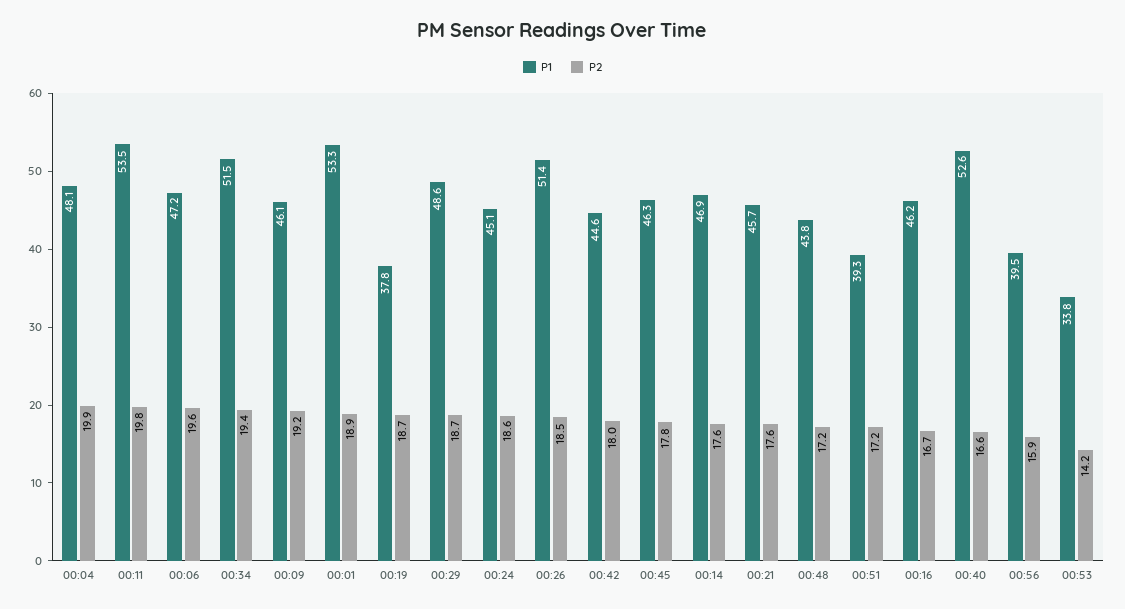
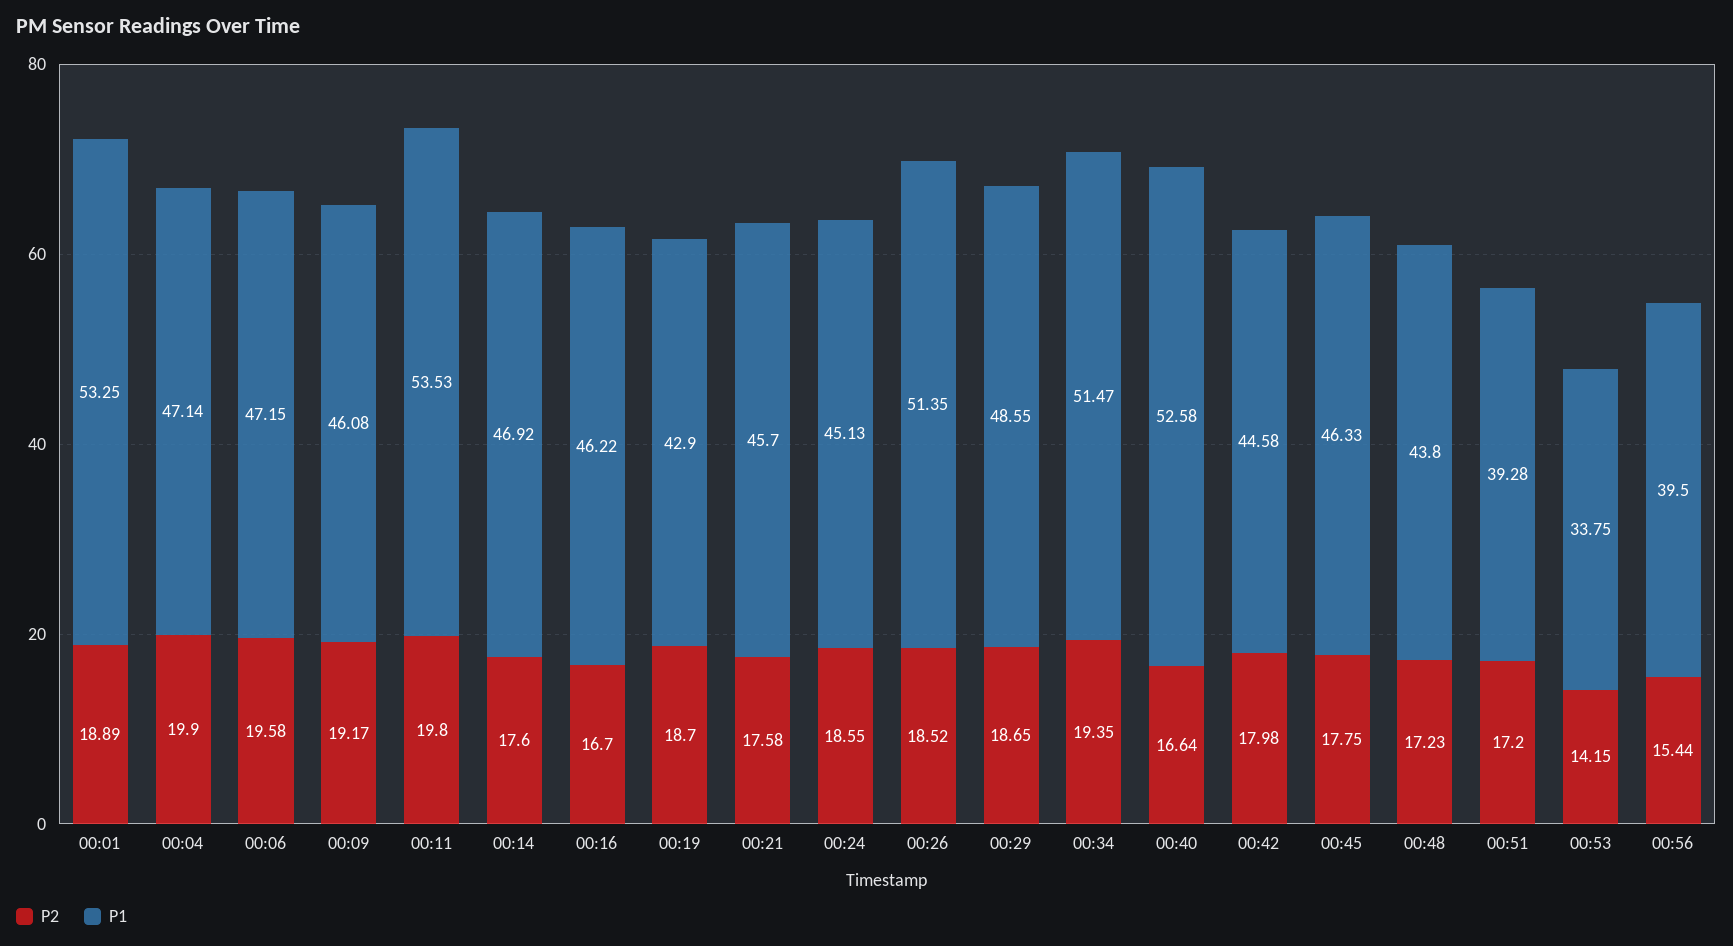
  {
    "P1": {
-     "00:04": 48.1,
+     "00:04": 47.14,
      "00:11": 53.53,
      "00:06": 47.15,
      "00:34": 51.47,
      "00:09": 46.08,
      "00:01": 53.25,
-     "00:19": 37.8,
+     "00:19": 42.9,
      "00:29": 48.55,
      "00:24": 45.13,
      "00:26": 51.35,
      "00:42": 44.58,
      "00:45": 46.33,
      "00:14": 46.92,
      "00:21": 45.7,
      "00:48": 43.8,
      "00:51": 39.28,
      "00:16": 46.22,
      "00:40": 52.58,
      "00:56": 39.5,
      "00:53": 33.75
    },
    "P2": {
      "00:04": 19.9,
      "00:11": 19.8,
      "00:06": 19.58,
      "00:34": 19.35,
      "00:09": 19.17,
      "00:01": 18.89,
      "00:19": 18.7,
      "00:29": 18.65,
      "00:24": 18.55,
      "00:26": 18.52,
      "00:42": 17.98,
      "00:45": 17.75,
      "00:14": 17.6,
      "00:21": 17.58,
      "00:48": 17.23,
      "00:51": 17.2,
      "00:16": 16.7,
      "00:40": 16.64,
-     "00:56": 15.9,
+     "00:56": 15.44,
      "00:53": 14.15
    }
  }

